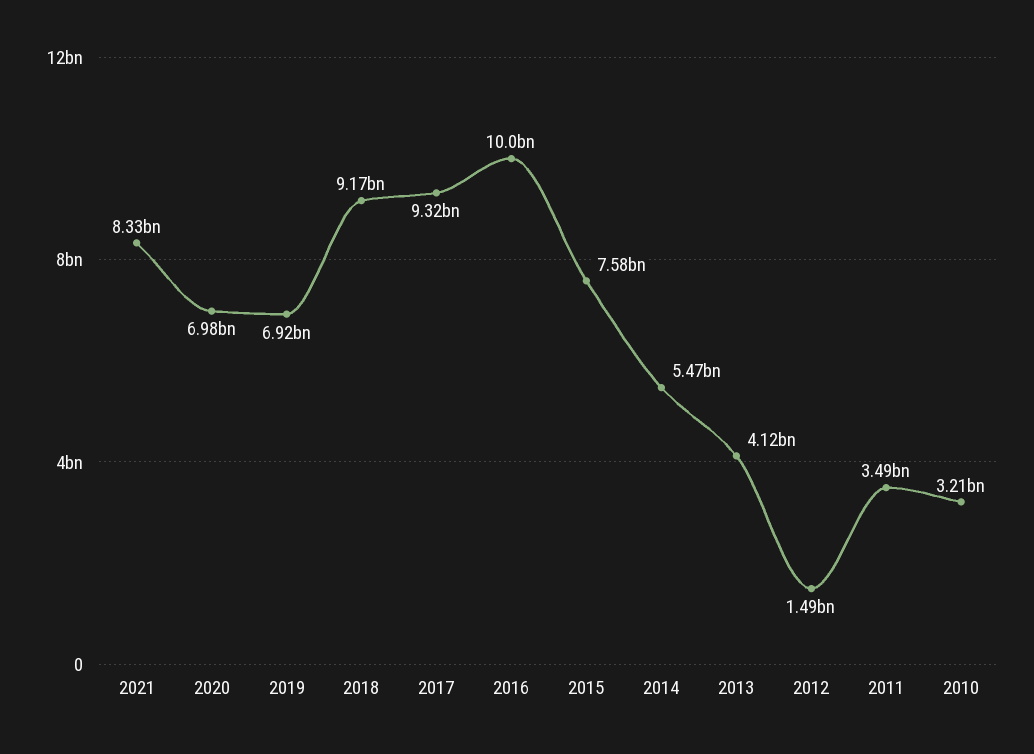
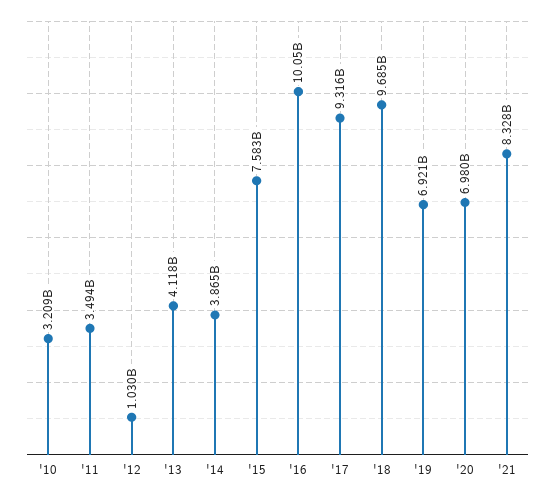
  {
    "2021": 8328000000,
    "2020": 6980000000,
    "2019": 6921000000,
-   "2018": 9170000000,
+   "2018": 9685000000,
    "2017": 9316000000,
    "2016": 10050000000,
    "2015": 7583000000,
-   "2014": 5470000000,
+   "2014": 3865000000,
    "2013": 4118000000,
-   "2012": 1490000000,
+   "2012": 1030000000,
    "2011": 3494000000,
    "2010": 3209000000
  }

